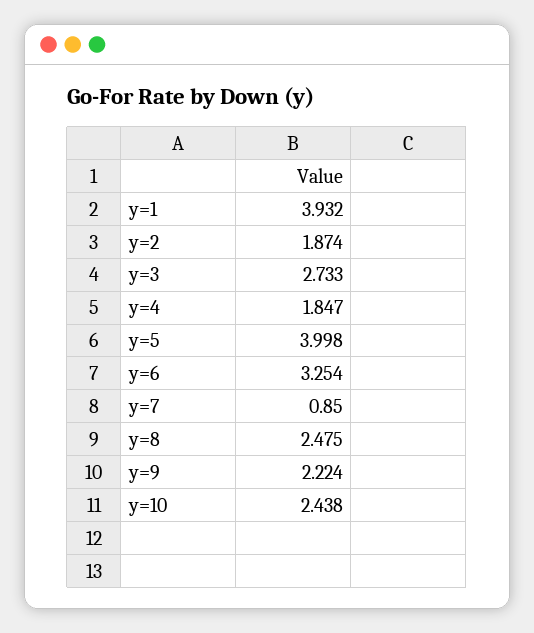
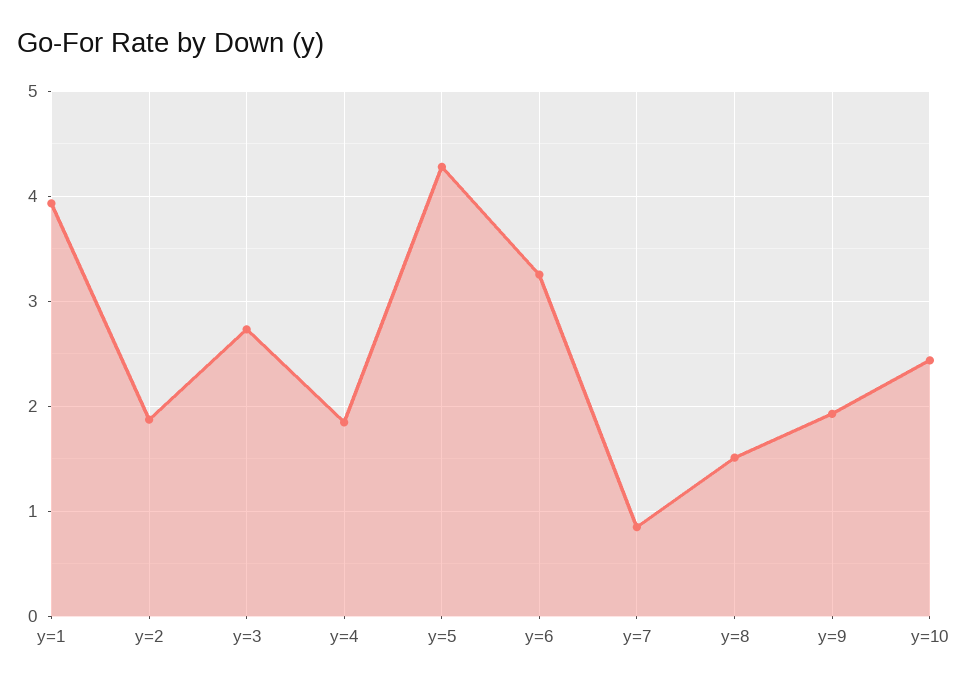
  {
    "y=1": 3.932,
    "y=2": 1.874,
    "y=3": 2.733,
    "y=4": 1.847,
-   "y=5": 3.998,
+   "y=5": 4.3,
    "y=6": 3.254,
    "y=7": 0.85,
-   "y=8": 2.475,
+   "y=8": 1.5,
-   "y=9": 2.224,
+   "y=9": 1.9,
    "y=10": 2.438
  }

